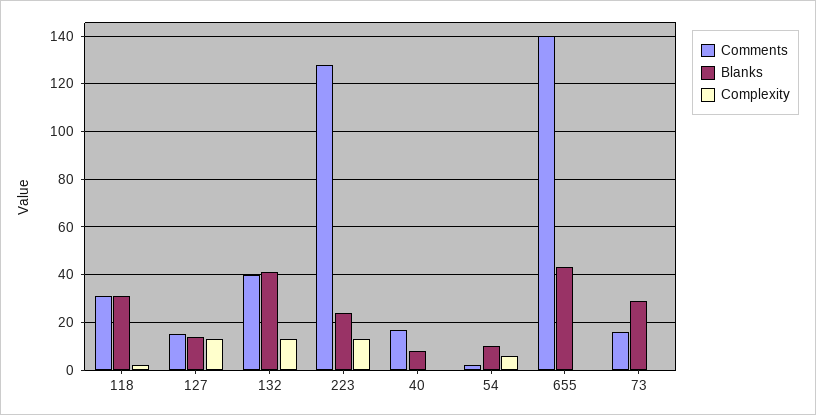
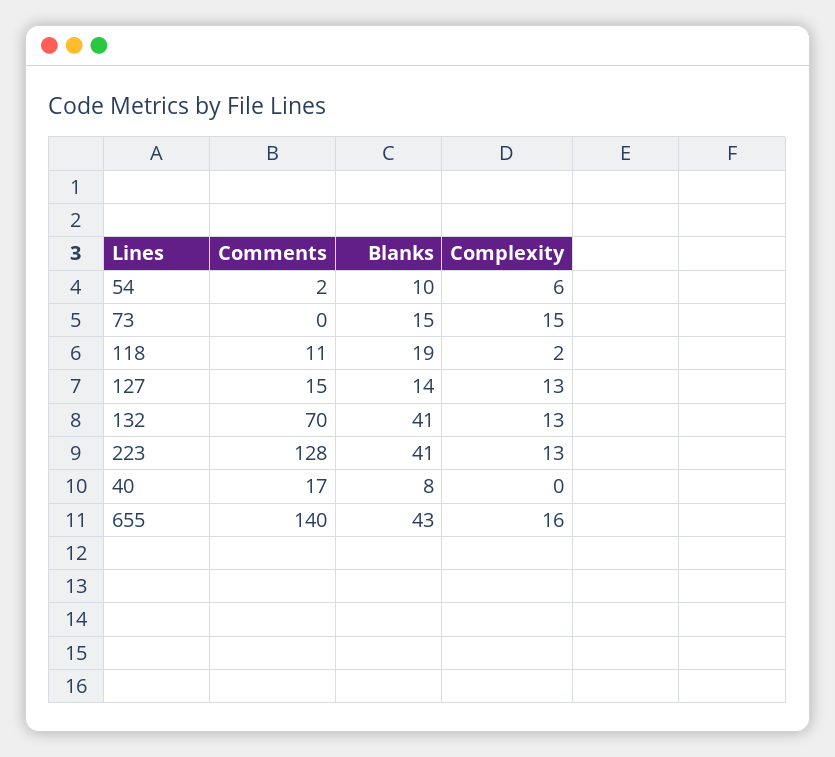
  {
    "Comments": {
-     "118": 30,
+     "118": 11,
      "127": 15,
-     "132": 40,
+     "132": 70,
      "223": 128,
      "40": 17,
      "54": 2,
      "655": 140,
-     "73": 15
+     "73": 0
    },
    "Blanks": {
-     "118": 30,
+     "118": 19,
      "127": 14,
      "132": 41,
-     "223": 25,
+     "223": 41,
      "40": 8,
      "54": 10,
      "655": 43,
-     "73": 30
+     "73": 15
    },
    "Complexity": {
      "118": 2,
      "127": 13,
      "132": 13,
      "223": 13,
      "40": 0,
      "54": 6,
-     "655": 0,
+     "655": 16,
-     "73": 0
+     "73": 15
    }
  }

